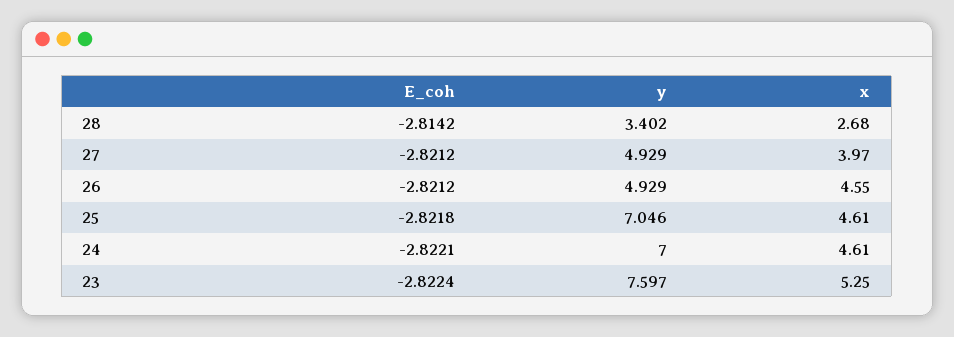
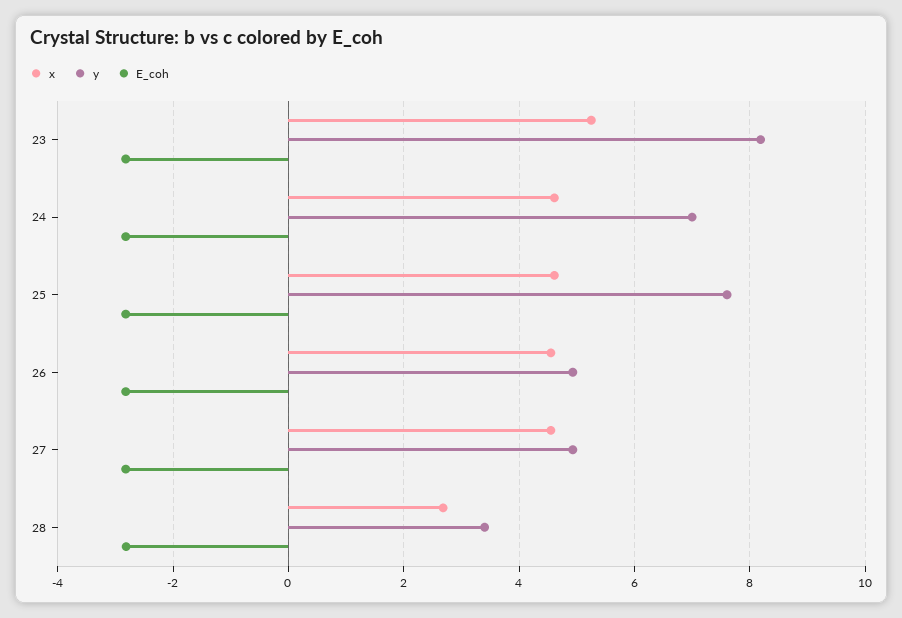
  {
    "E_coh": {
      "28": -2.8142,
      "27": -2.8212,
      "26": -2.8212,
      "25": -2.8218,
      "24": -2.8221,
      "23": -2.8224
    },
    "y": {
      "28": 3.402,
      "27": 4.929,
      "26": 4.929,
-     "25": 7.046,
+     "25": 7.6,
      "24": 7,
-     "23": 7.597
+     "23": 8.2
    },
    "x": {
      "28": 2.68,
-     "27": 3.97,
+     "27": 4.6,
      "26": 4.55,
      "25": 4.61,
      "24": 4.61,
      "23": 5.25
    }
  }

